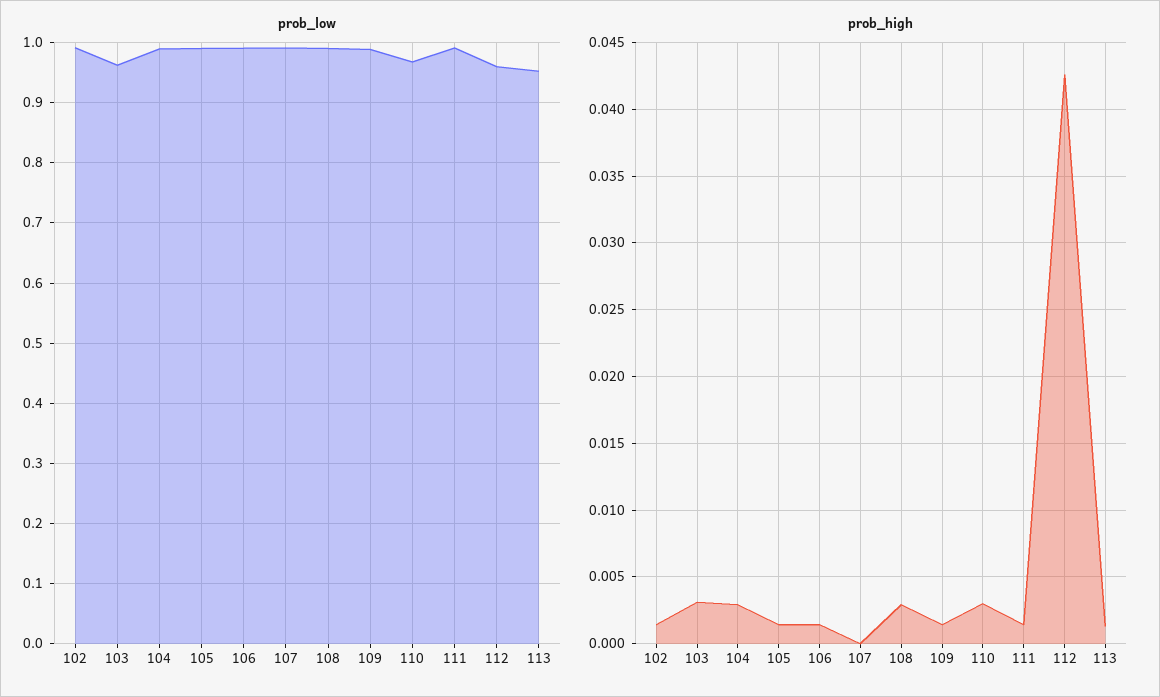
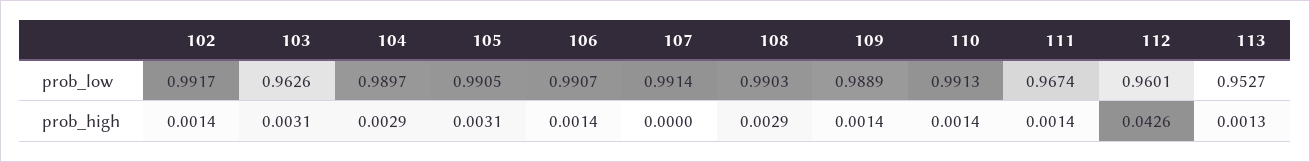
  {
    "prob_low": {
      "102": 0.9917,
      "103": 0.9626,
      "104": 0.9897,
      "105": 0.9905,
      "106": 0.9907,
      "107": 0.9914,
      "108": 0.9903,
      "109": 0.9889,
-     "110": 0.97,
+     "110": 0.9913,
-     "111": 0.99,
+     "111": 0.9674,
      "112": 0.9601,
      "113": 0.9527
    },
    "prob_high": {
      "102": 0.0014,
      "103": 0.0031,
      "104": 0.0029,
-     "105": 0.0015,
+     "105": 0.0031,
      "106": 0.0014,
      "107": 0,
      "108": 0.0029,
      "109": 0.0014,
-     "110": 0.003,
+     "110": 0.0014,
      "111": 0.0014,
      "112": 0.0426,
      "113": 0.0013
    }
  }

